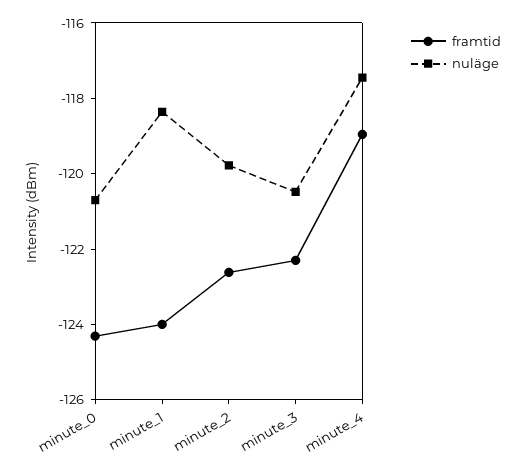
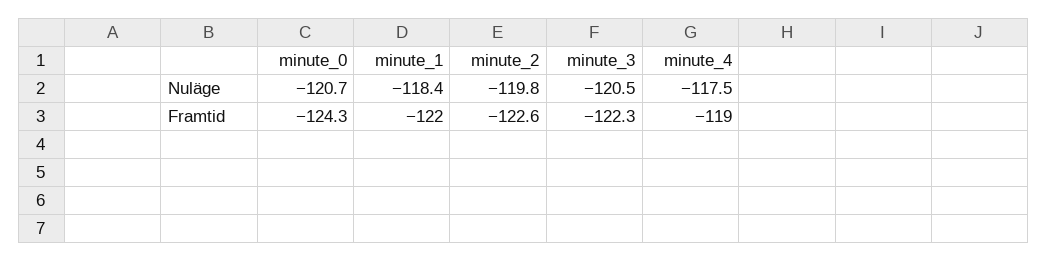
  {
    "framtid": {
      "minute_0": -124.3,
-     "minute_1": -124,
+     "minute_1": -122,
      "minute_2": -122.6,
      "minute_3": -122.3,
      "minute_4": -119
    },
    "nuläge": {
      "minute_0": -120.7,
      "minute_1": -118.4,
      "minute_2": -119.8,
      "minute_3": -120.5,
      "minute_4": -117.5
    }
  }

